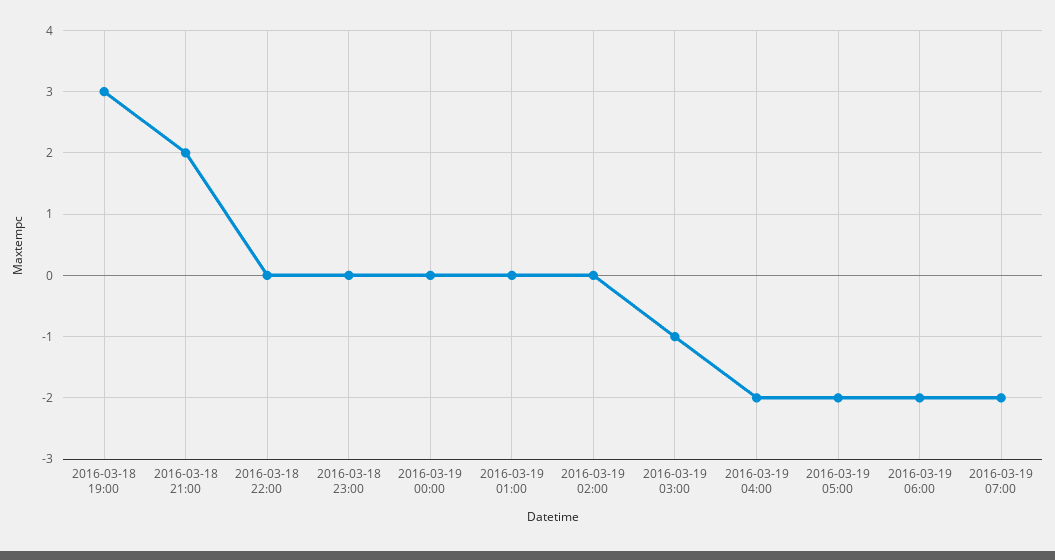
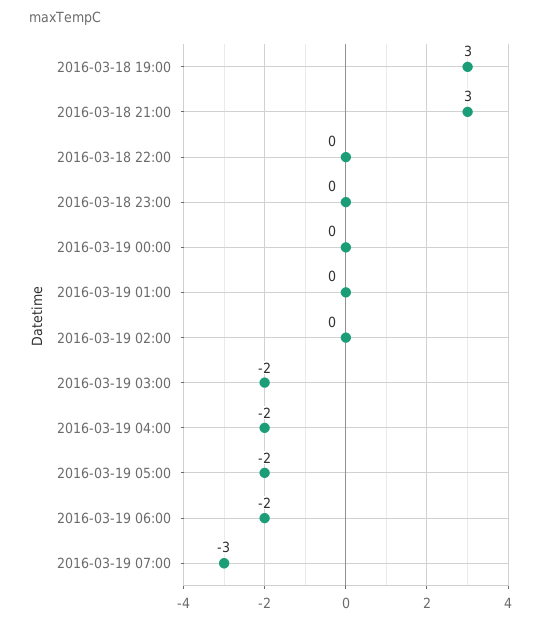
  {
    "2016-03-18 19:00": 3,
-   "2016-03-18 21:00": 2,
+   "2016-03-18 21:00": 3,
    "2016-03-18 22:00": 0,
    "2016-03-18 23:00": 0,
    "2016-03-19 00:00": 0,
    "2016-03-19 01:00": 0,
    "2016-03-19 02:00": 0,
-   "2016-03-19 03:00": -1,
+   "2016-03-19 03:00": -2,
    "2016-03-19 04:00": -2,
    "2016-03-19 05:00": -2,
    "2016-03-19 06:00": -2,
-   "2016-03-19 07:00": -2
+   "2016-03-19 07:00": -3
  }

